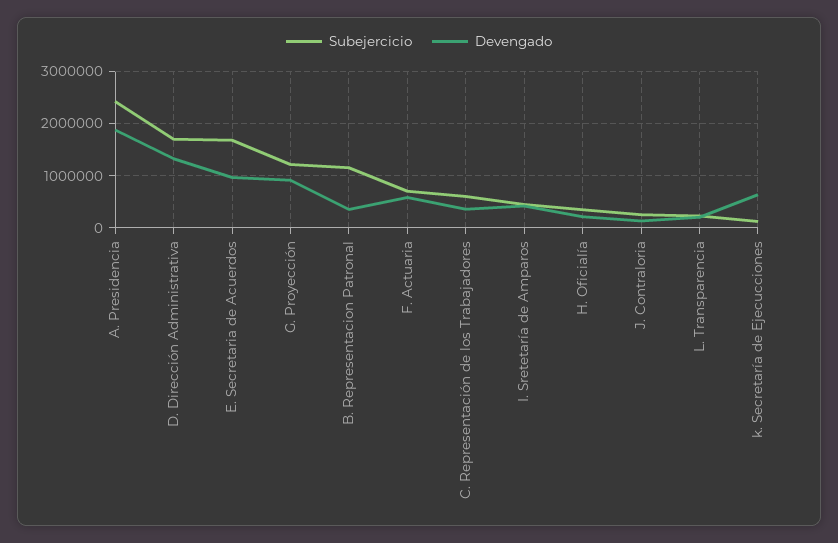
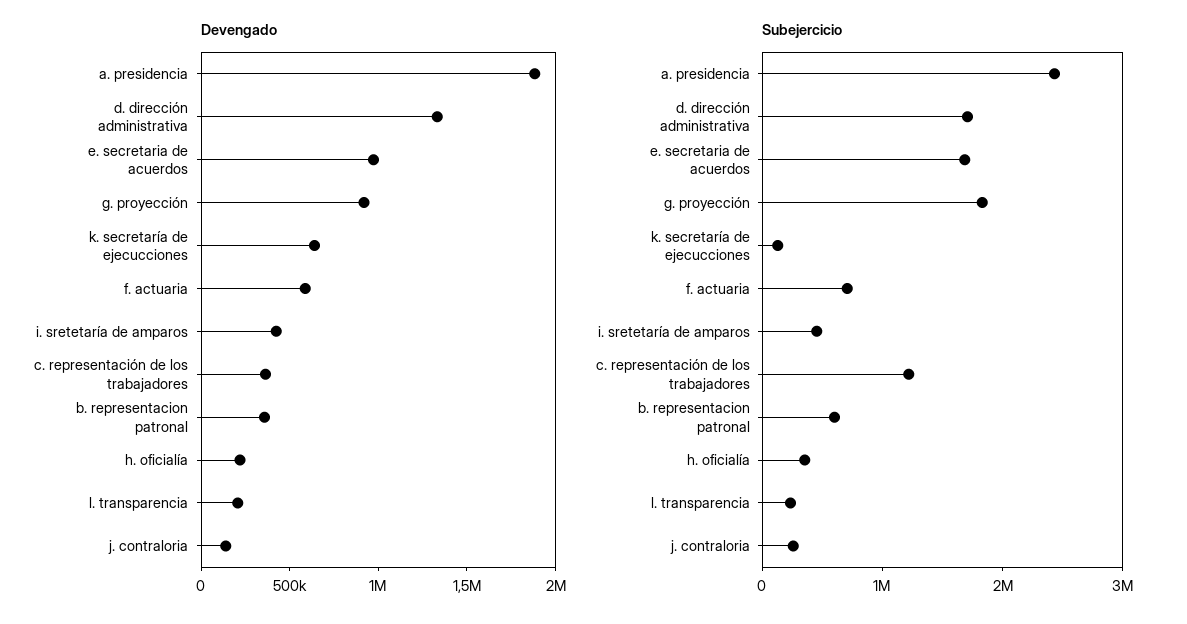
  {
    "Subejercicio": {
      "A. Presidencia": 2400000,
      "D. Dirección Administrativa": 1800000,
      "E. Secretaria de Acuerdos": 1600000,
-     "G. Proyección": 1200000,
+     "G. Proyección": 1800000,
-     "B. Representacion Patronal": 1200000,
+     "B. Representacion Patronal": 600000,
      "F. Actuaria": 800000,
-     "C. Representación de los Trabajadores": 600000,
+     "C. Representación de los Trabajadores": 1200000,
      "I. Sretetaría de Amparos": 400000,
      "H. Oficialía": 400000,
      "J. Contraloria": 200000,
      "L. Transparencia": 200000,
      "k. Secretaría de Ejecucciones": 200000
    },
    "Devengado": {
      "A. Presidencia": 1900000,
      "D. Dirección Administrativa": 1300000,
      "E. Secretaria de Acuerdos": 1000000,
      "G. Proyección": 900000,
      "B. Representacion Patronal": 400000,
      "F. Actuaria": 600000,
      "C. Representación de los Trabajadores": 400000,
      "I. Sretetaría de Amparos": 400000,
      "H. Oficialía": 200000,
      "J. Contraloria": 100000,
      "L. Transparencia": 200000,
      "k. Secretaría de Ejecucciones": 600000
    }
  }

